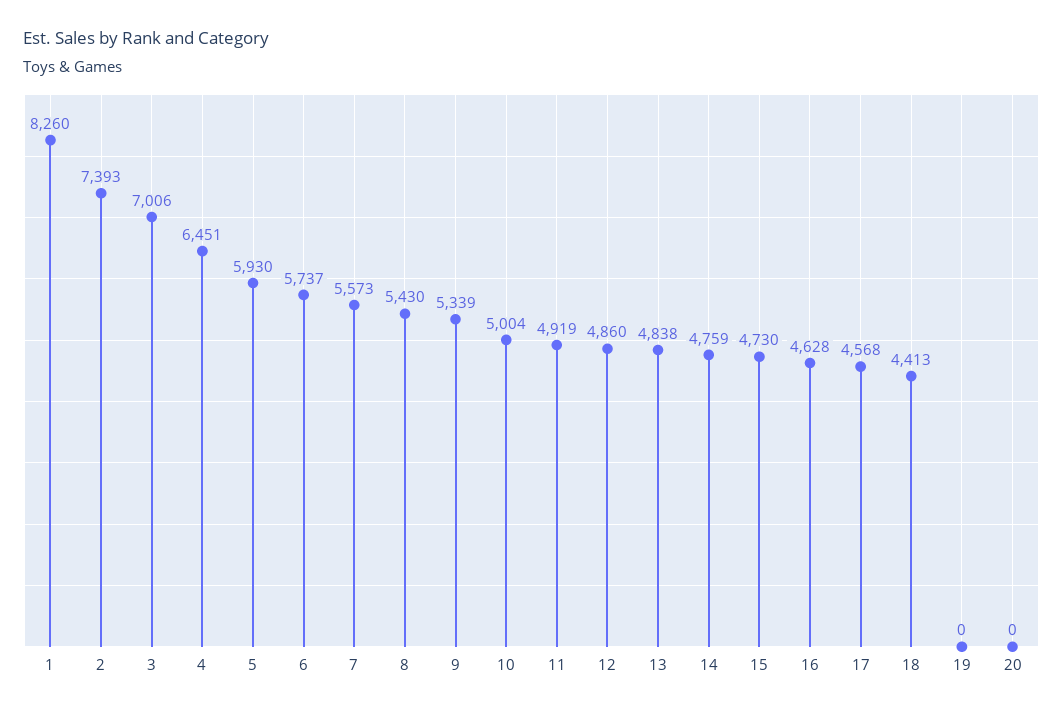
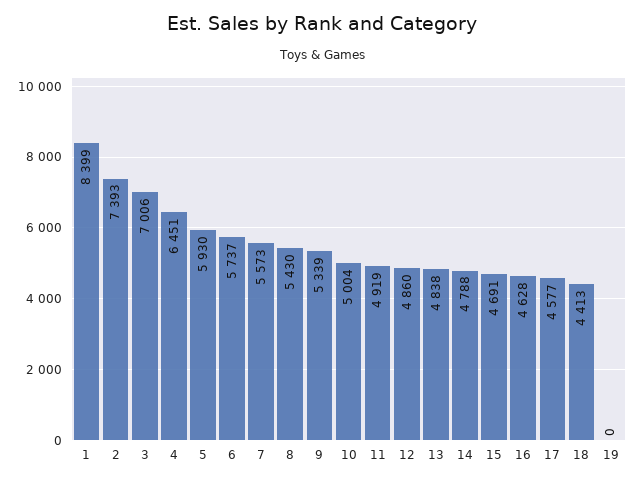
  {
-   "1": 8260,
+   "1": 8399,
    "2": 7393,
    "3": 7006,
    "4": 6451,
    "5": 5930,
    "6": 5737,
    "7": 5573,
    "8": 5430,
    "9": 5339,
    "10": 5004,
    "11": 4919,
    "12": 4860,
    "13": 4838,
-   "14": 4759,
+   "14": 4788,
-   "15": 4730,
+   "15": 4691,
    "16": 4628,
-   "17": 4568,
+   "17": 4577,
    "18": 4413,
-   "19": 0,
+   "19": 0
-   "20": 0
  }

